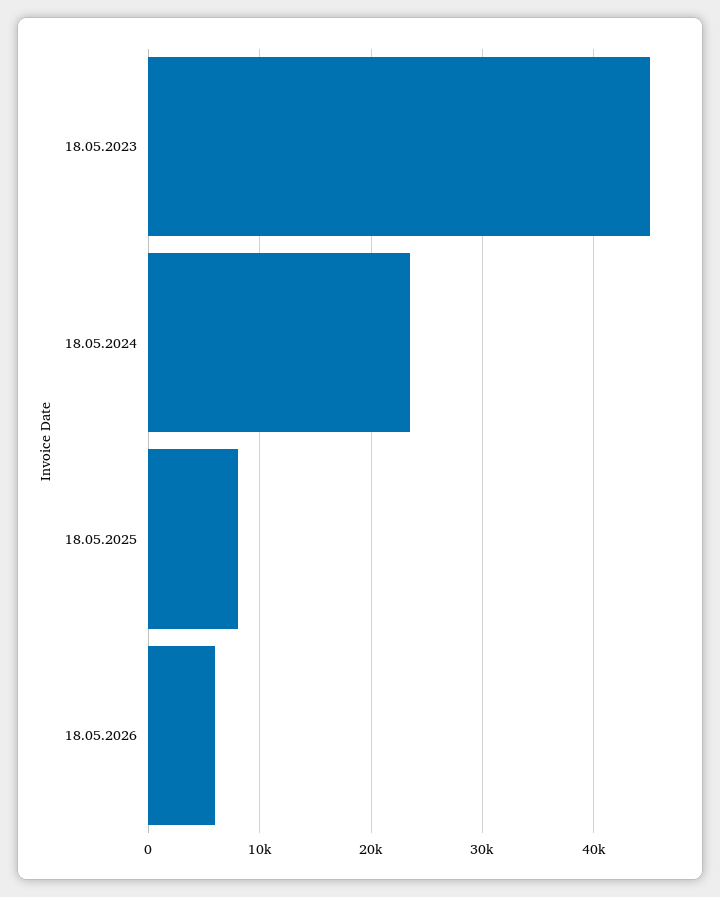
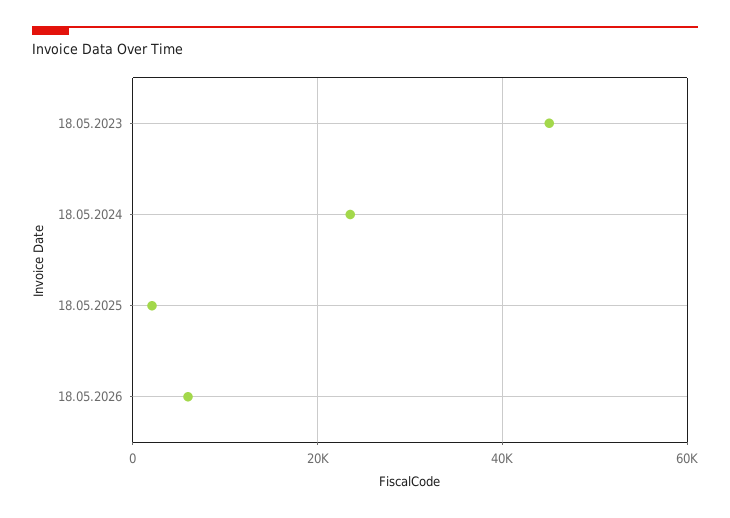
  {
    "18.05.2023": 45000,
    "18.05.2024": 24000,
-   "18.05.2025": 8000,
+   "18.05.2025": 2000,
    "18.05.2026": 6000
  }

